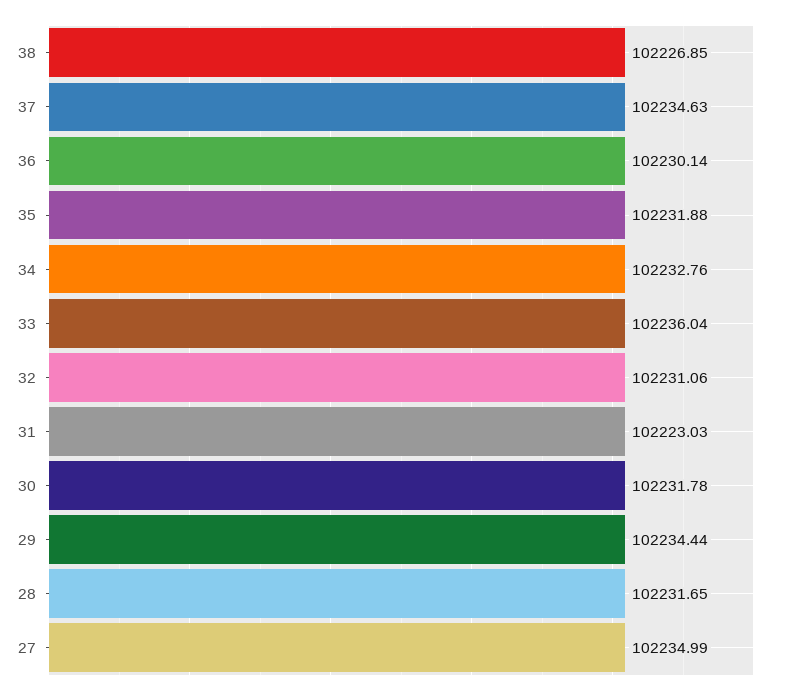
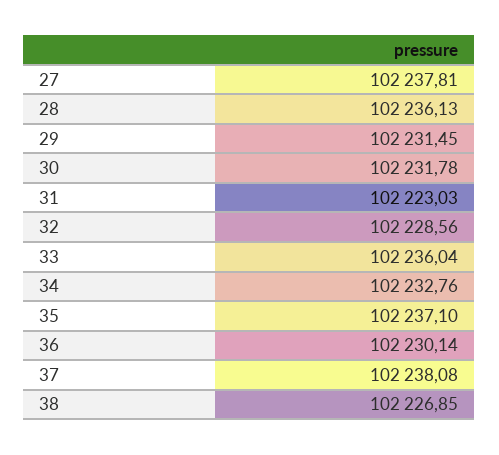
  {
    "38": 102226.85,
-   "37": 102234.63,
+   "37": 102238.08,
    "36": 102230.14,
-   "35": 102231.88,
+   "35": 102237.1,
    "34": 102232.76,
    "33": 102236.04,
-   "32": 102231.06,
+   "32": 102228.56,
    "31": 102223.03,
    "30": 102231.78,
-   "29": 102234.44,
+   "29": 102231.45,
-   "28": 102231.65,
+   "28": 102236.13,
-   "27": 102234.99
+   "27": 102237.81
  }

